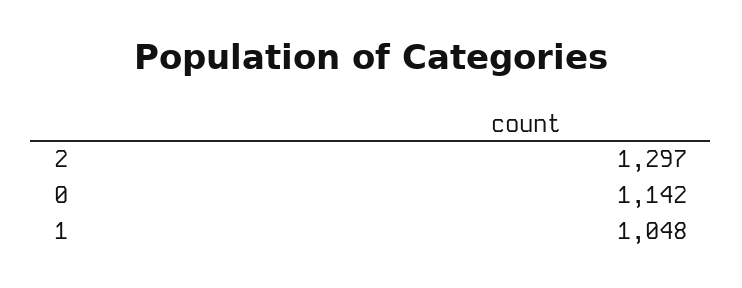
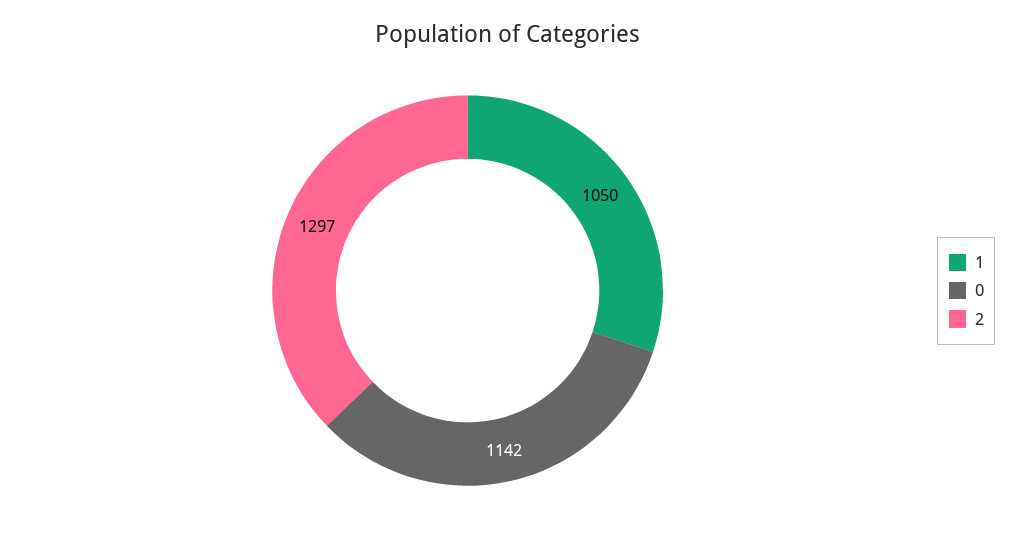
  {
    "2": 1297,
    "0": 1142,
-   "1": 1048
+   "1": 1050
  }

